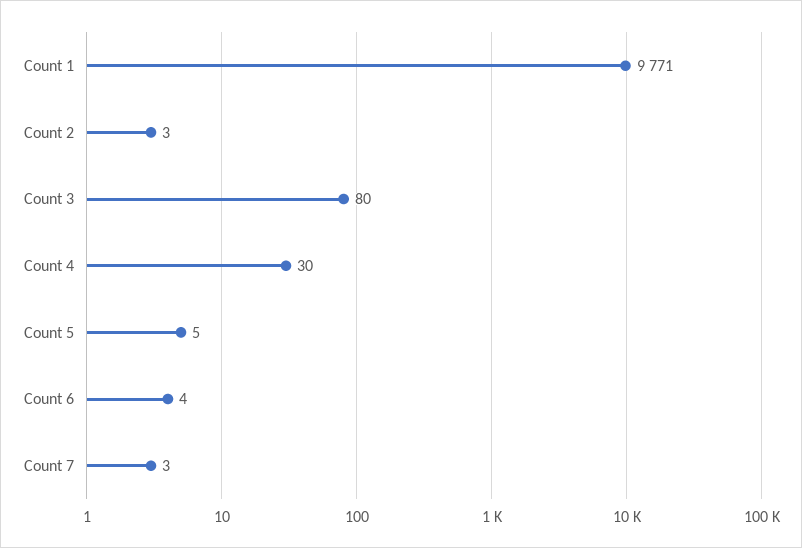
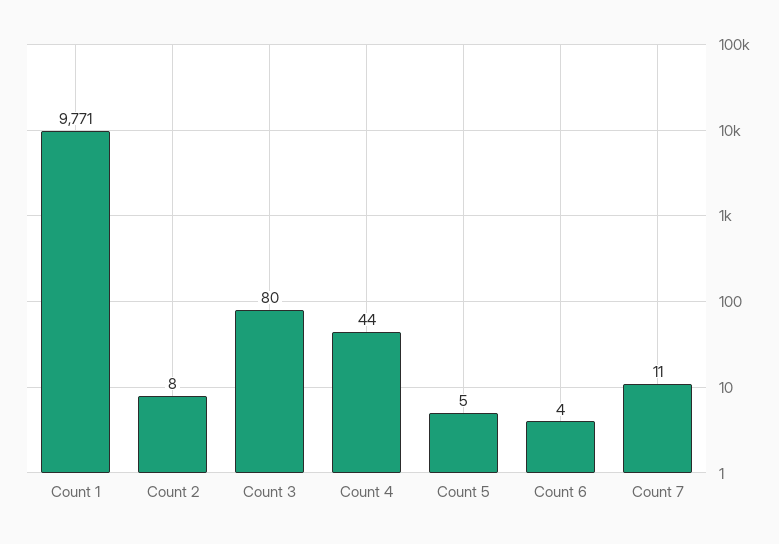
  {
    "Count 1": 9771,
-   "Count 2": 3,
+   "Count 2": 8,
    "Count 3": 80,
-   "Count 4": 30,
+   "Count 4": 44,
    "Count 5": 5,
    "Count 6": 4,
-   "Count 7": 3
+   "Count 7": 11
  }

